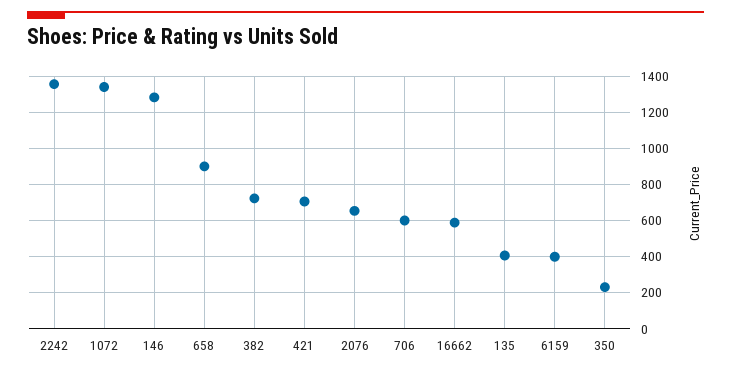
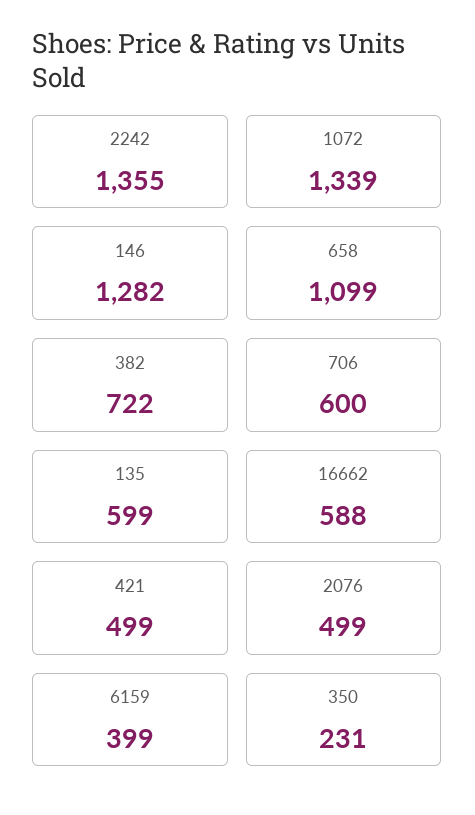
  {
    "2242": 1355,
    "1072": 1339,
    "146": 1282,
-   "658": 900,
+   "658": 1099,
    "382": 722,
-   "421": 700,
+   "421": 499,
-   "2076": 650,
+   "2076": 499,
    "706": 600,
    "16662": 588,
-   "135": 400,
+   "135": 599,
    "6159": 399,
    "350": 231
  }

